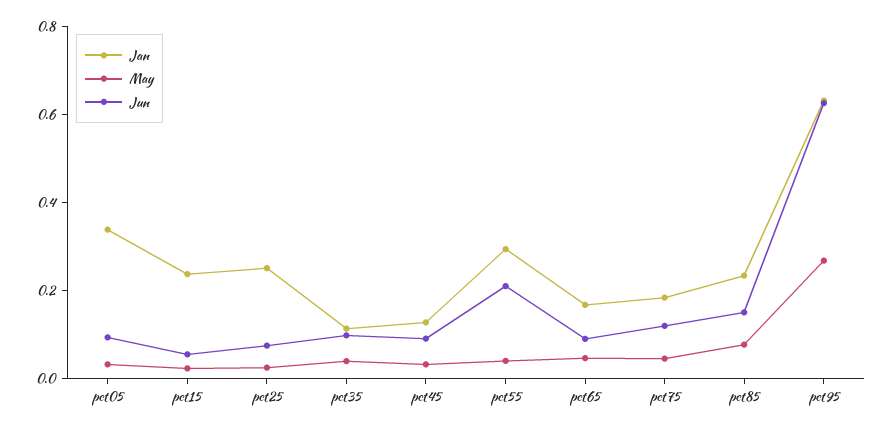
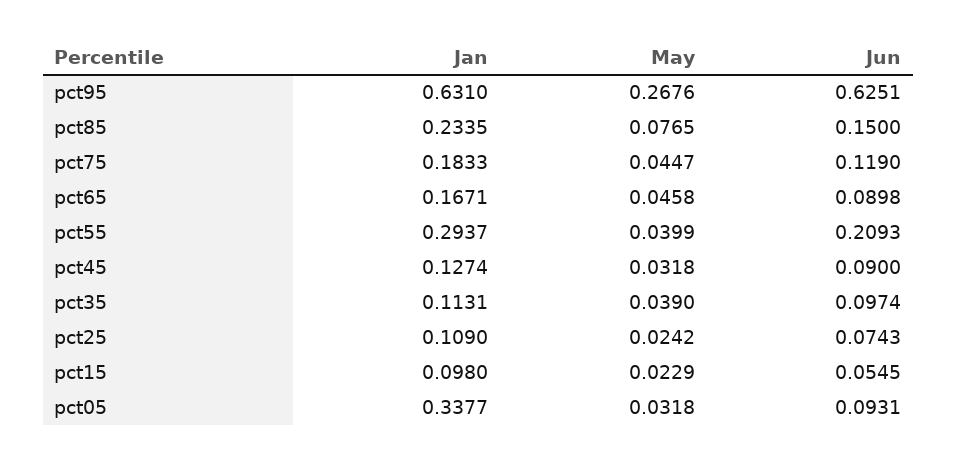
  {
    "Jan": {
      "pct05": 0.3377,
-     "pct15": 0.25,
+     "pct15": 0.098,
-     "pct25": 0.25,
+     "pct25": 0.109,
      "pct35": 0.1131,
      "pct45": 0.1274,
      "pct55": 0.2937,
      "pct65": 0.1671,
      "pct75": 0.1833,
      "pct85": 0.2335,
      "pct95": 0.631
    },
    "May": {
      "pct05": 0.0318,
      "pct15": 0.0229,
      "pct25": 0.0242,
      "pct35": 0.039,
      "pct45": 0.0318,
      "pct55": 0.0399,
      "pct65": 0.0458,
      "pct75": 0.0447,
      "pct85": 0.0765,
      "pct95": 0.2676
    },
    "Jun": {
      "pct05": 0.0931,
      "pct15": 0.0545,
      "pct25": 0.0743,
      "pct35": 0.0974,
      "pct45": 0.09,
      "pct55": 0.2093,
      "pct65": 0.0898,
      "pct75": 0.119,
      "pct85": 0.15,
      "pct95": 0.6251
    }
  }

